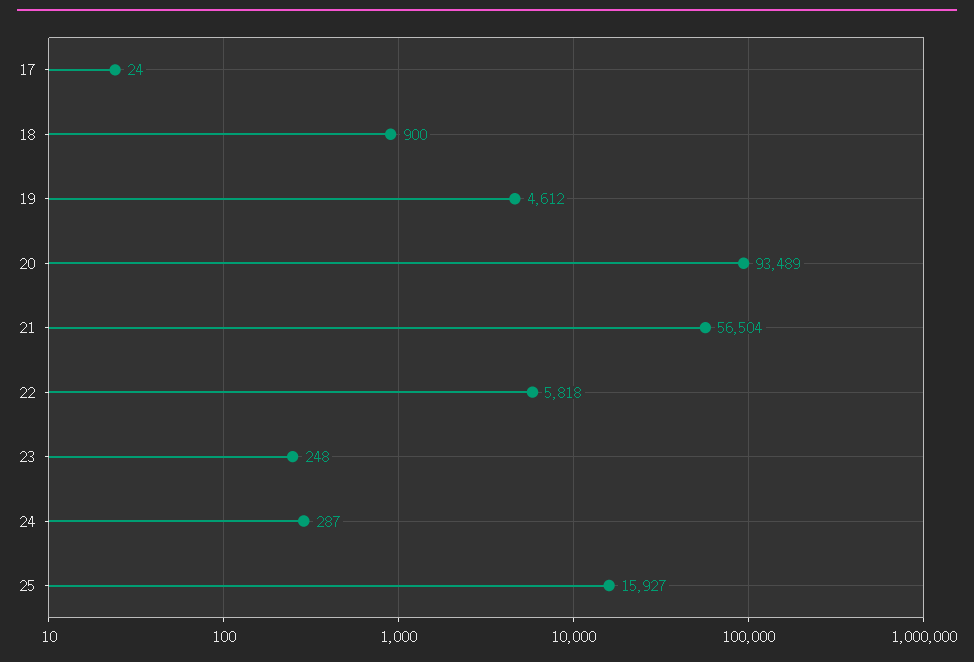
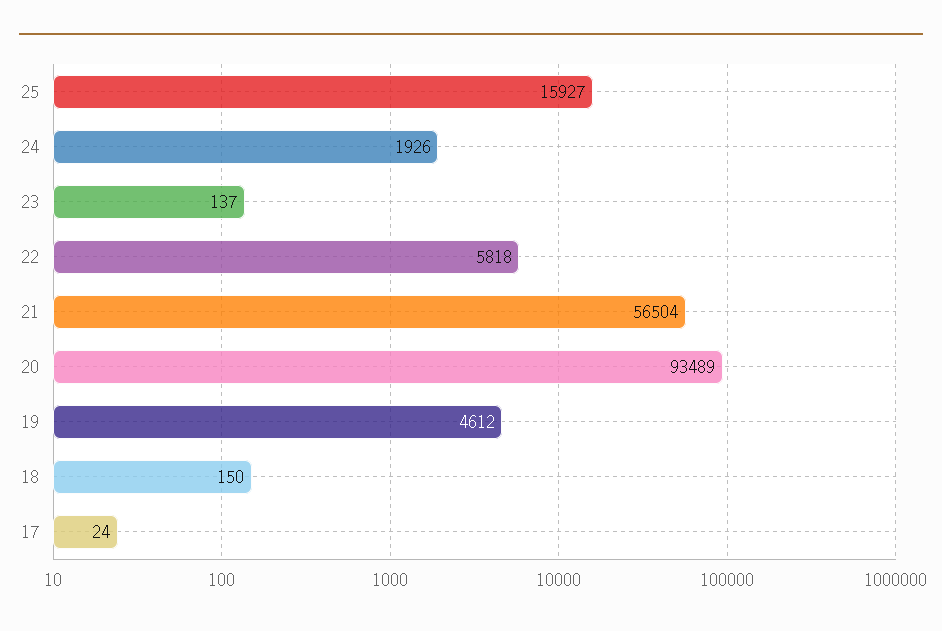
  {
    "17": 24,
-   "18": 900,
+   "18": 150,
    "19": 4612,
    "20": 93489,
    "21": 56504,
    "22": 5818,
-   "23": 248,
+   "23": 137,
-   "24": 287,
+   "24": 1926,
    "25": 15927
  }

